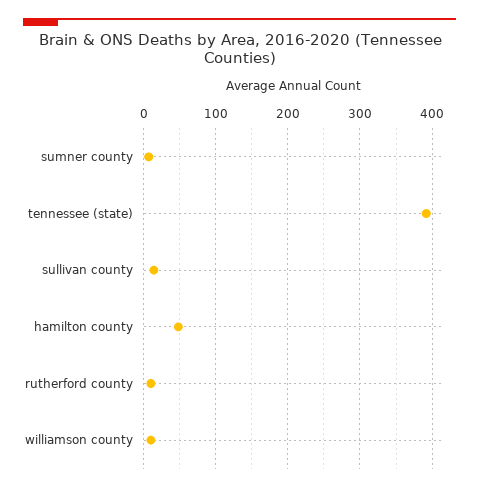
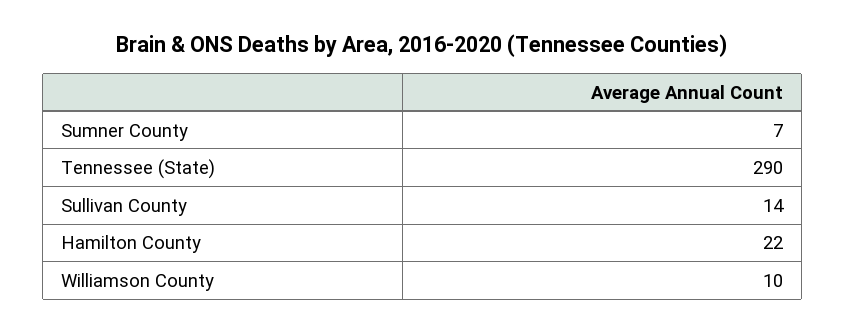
  {
    "sumner county": 7,
-   "tennessee (state)": 390,
+   "tennessee (state)": 290,
    "sullivan county": 14,
-   "hamilton county": 50,
+   "hamilton county": 22,
-   "rutherford county": 10,
    "williamson county": 10
  }

